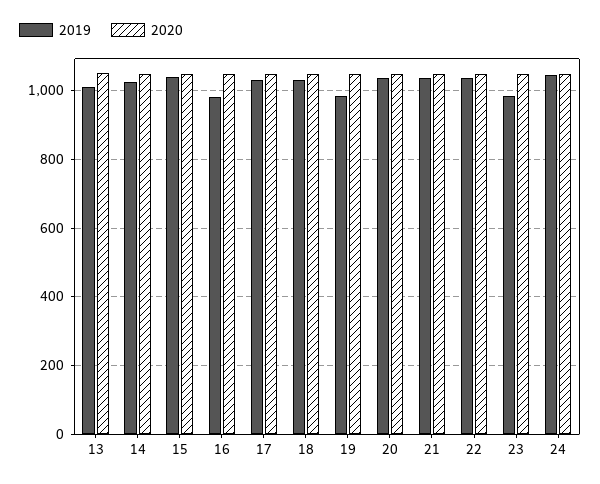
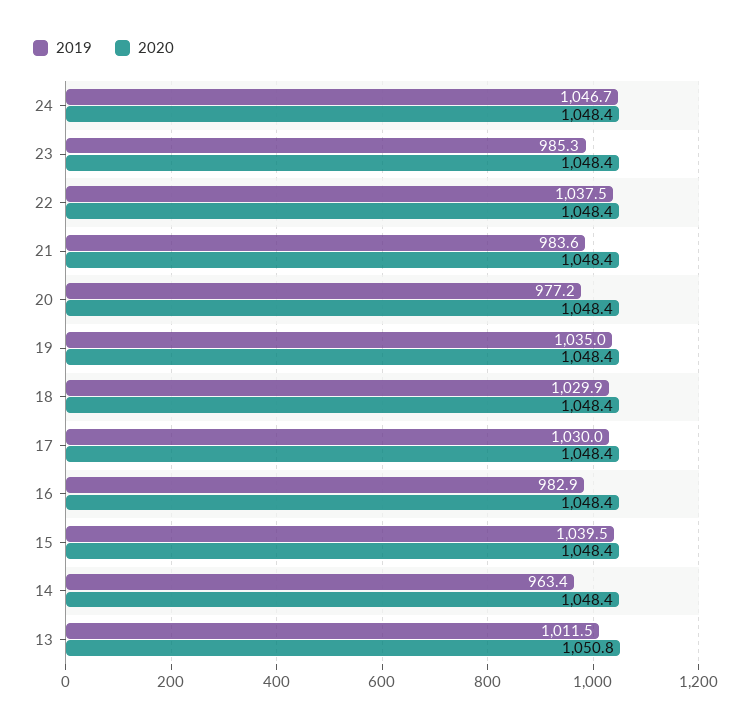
  {
    "2019": {
      "13": 1011.5,
-     "14": 1020,
+     "14": 963.4,
      "15": 1039.5,
      "16": 982.9,
      "17": 1030,
      "18": 1029.9,
-     "19": 980,
+     "19": 1035,
-     "20": 1040,
+     "20": 977.2,
-     "21": 1040,
+     "21": 983.6,
      "22": 1037.5,
      "23": 985.3,
      "24": 1046.7
    },
    "2020": {
      "13": 1050.8,
      "14": 1048.4,
      "15": 1048.4,
      "16": 1048.4,
      "17": 1048.4,
      "18": 1048.4,
      "19": 1048.4,
      "20": 1048.4,
      "21": 1048.4,
      "22": 1048.4,
      "23": 1048.4,
      "24": 1048.4
    }
  }

